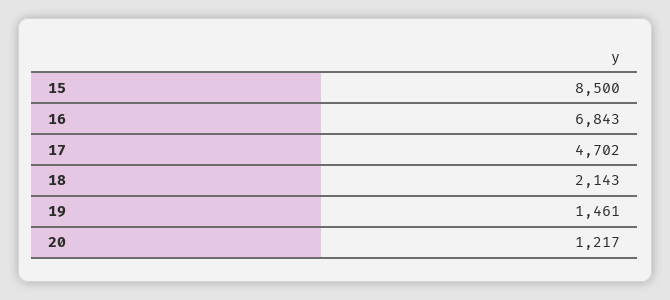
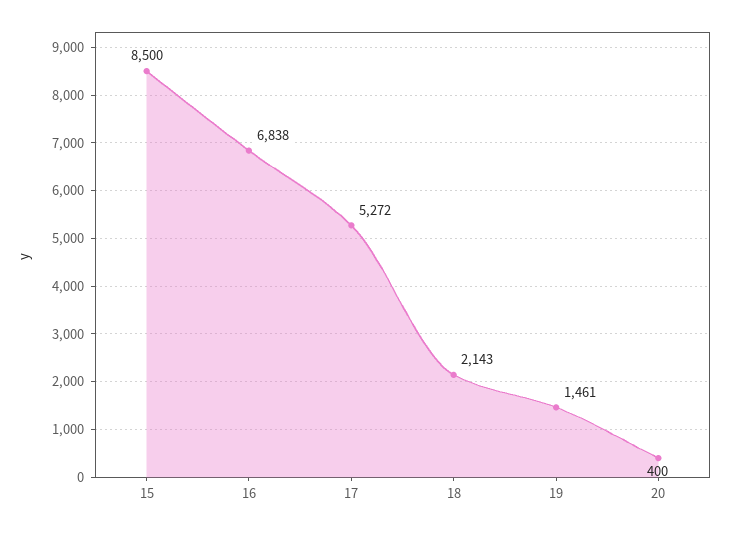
  {
    "15": 8500,
-   "16": 6843,
+   "16": 6838,
-   "17": 4702,
+   "17": 5272,
    "18": 2143,
    "19": 1461,
-   "20": 1217
+   "20": 400
  }

